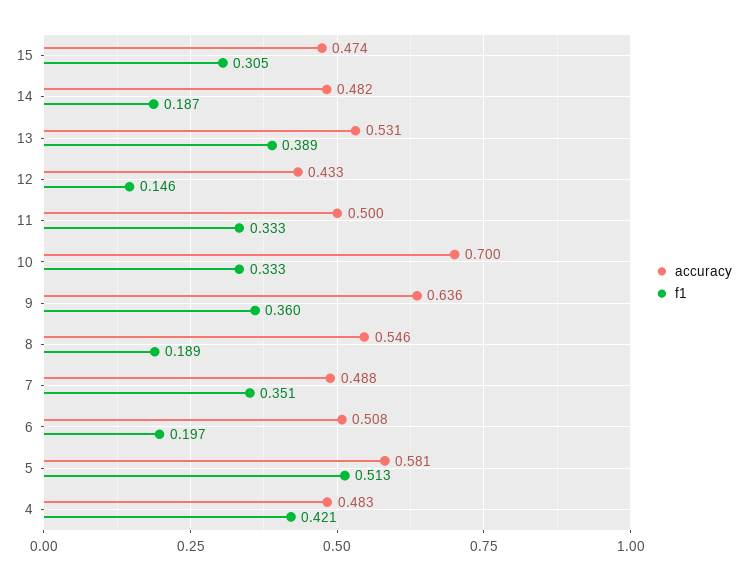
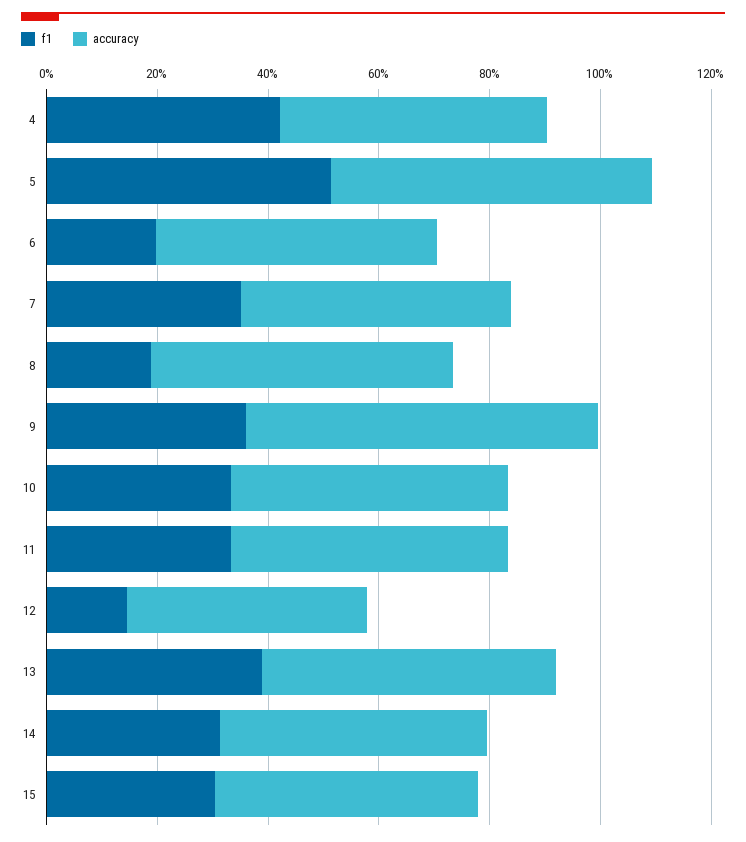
  {
    "accuracy": {
      "15": 0.474,
      "14": 0.482,
      "13": 0.531,
      "12": 0.433,
      "11": 0.5,
-     "10": 0.7,
+     "10": 0.5,
      "9": 0.636,
      "8": 0.546,
      "7": 0.488,
      "6": 0.508,
      "5": 0.581,
      "4": 0.483
    },
    "f1": {
      "15": 0.305,
-     "14": 0.187,
+     "14": 0.3,
      "13": 0.389,
      "12": 0.146,
      "11": 0.333,
      "10": 0.333,
      "9": 0.36,
      "8": 0.189,
      "7": 0.351,
      "6": 0.197,
      "5": 0.513,
      "4": 0.421
    }
  }

